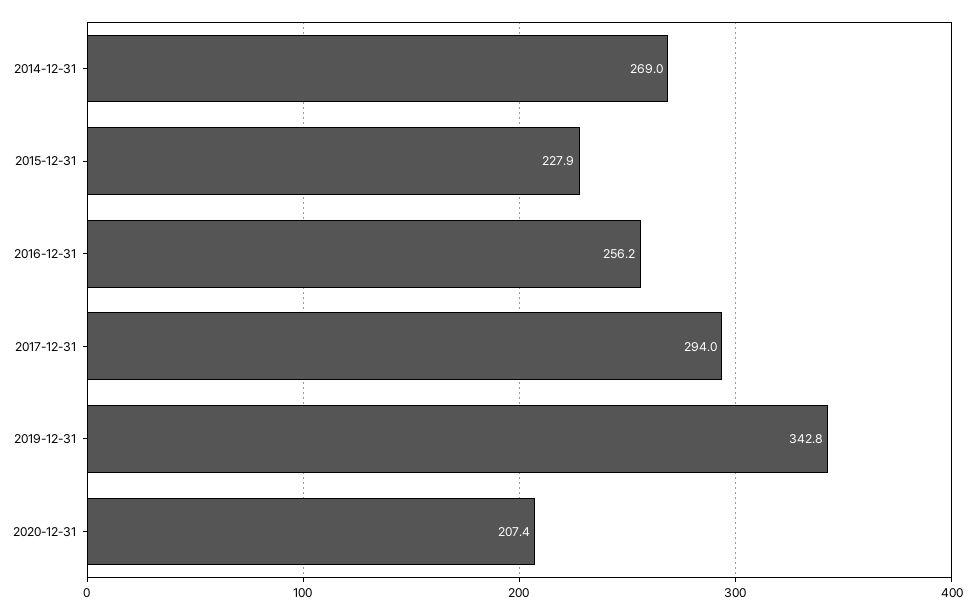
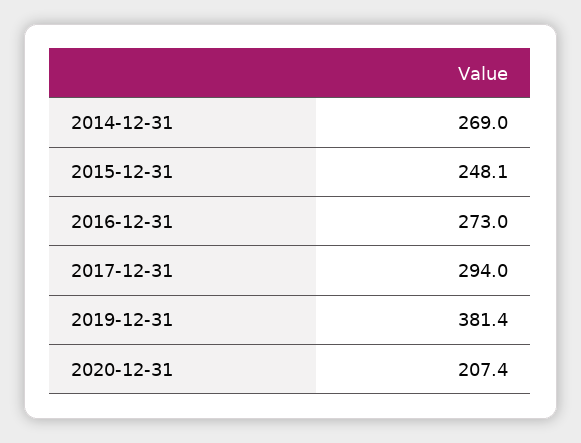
  {
    "2014-12-31": 269,
-   "2015-12-31": 227.9,
+   "2015-12-31": 248.1,
-   "2016-12-31": 256.2,
+   "2016-12-31": 273,
    "2017-12-31": 294,
-   "2019-12-31": 342.8,
+   "2019-12-31": 381.4,
    "2020-12-31": 207.4
  }

